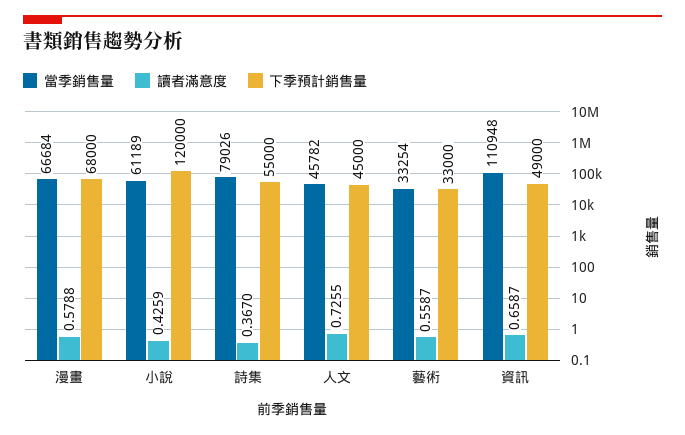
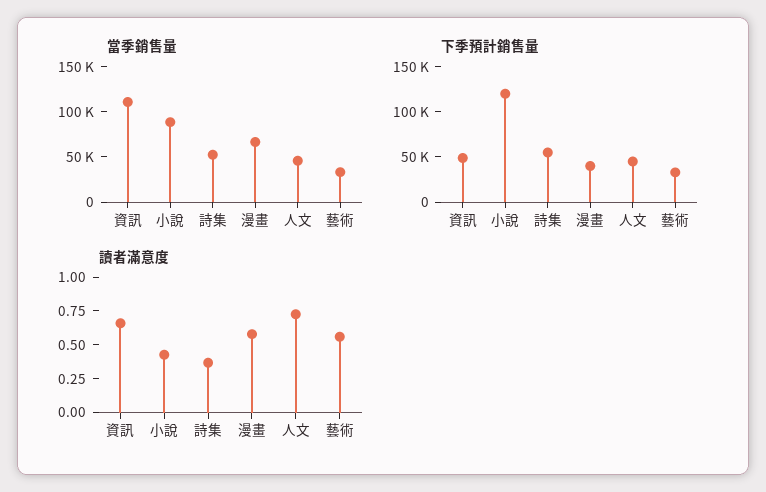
  {
    "當季銷售量": {
      "漫畫": 66684,
-     "小說": 61189,
+     "小說": 90000,
-     "詩集": 79026,
+     "詩集": 50000,
      "人文": 45782,
      "藝術": 33254,
      "資訊": 110948
    },
    "讀者滿意度": {
      "漫畫": 0.5788,
      "小說": 0.4259,
      "詩集": 0.367,
      "人文": 0.7255,
      "藝術": 0.5587,
      "資訊": 0.6587
    },
    "下季預計銷售量": {
-     "漫畫": 68000,
+     "漫畫": 40000,
      "小說": 120000,
      "詩集": 55000,
      "人文": 45000,
      "藝術": 33000,
      "資訊": 49000
    }
  }

